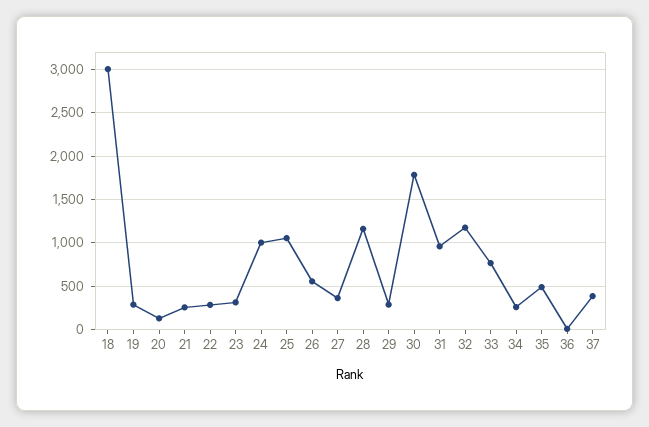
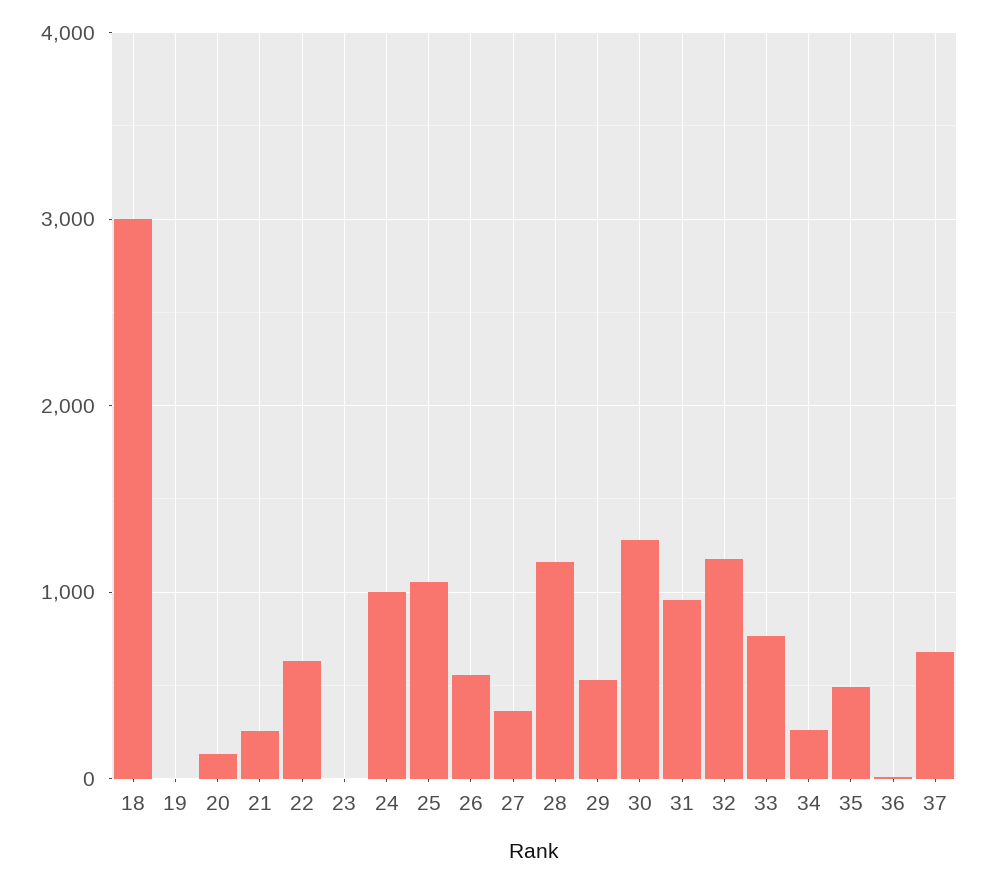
  {
    "18": 3000,
-   "19": 300,
+   "19": 0,
    "20": 100,
    "21": 300,
-   "22": 300,
+   "22": 600,
-   "23": 300,
+   "23": 0,
    "24": 1000,
    "25": 1100,
    "26": 600,
    "27": 400,
    "28": 1200,
-   "29": 300,
+   "29": 500,
-   "30": 1800,
+   "30": 1300,
    "31": 1000,
    "32": 1200,
    "33": 800,
    "34": 300,
    "35": 500,
    "36": 0,
-   "37": 400
+   "37": 700
  }

